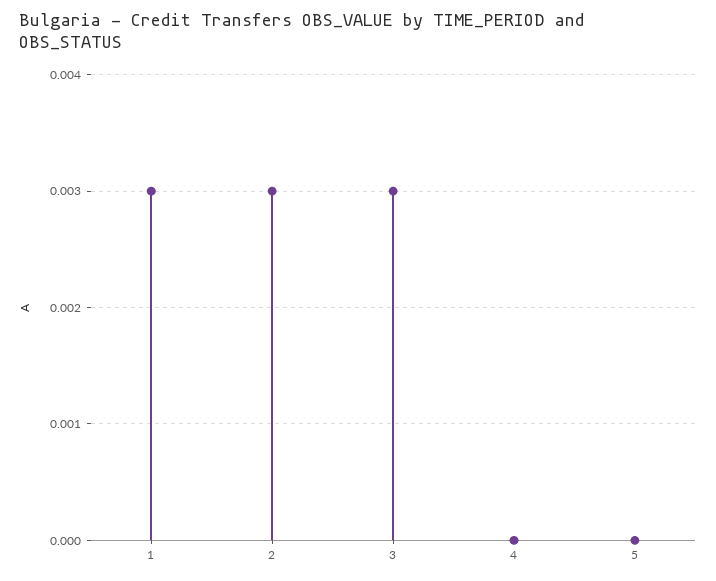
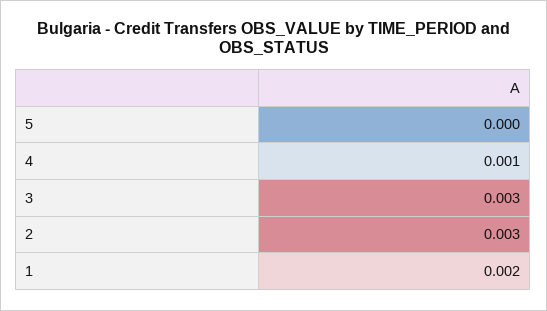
  {
-   "1": 0.003,
+   "1": 0.002,
    "2": 0.003,
    "3": 0.003,
-   "4": 0,
+   "4": 0.001,
    "5": 0
  }

